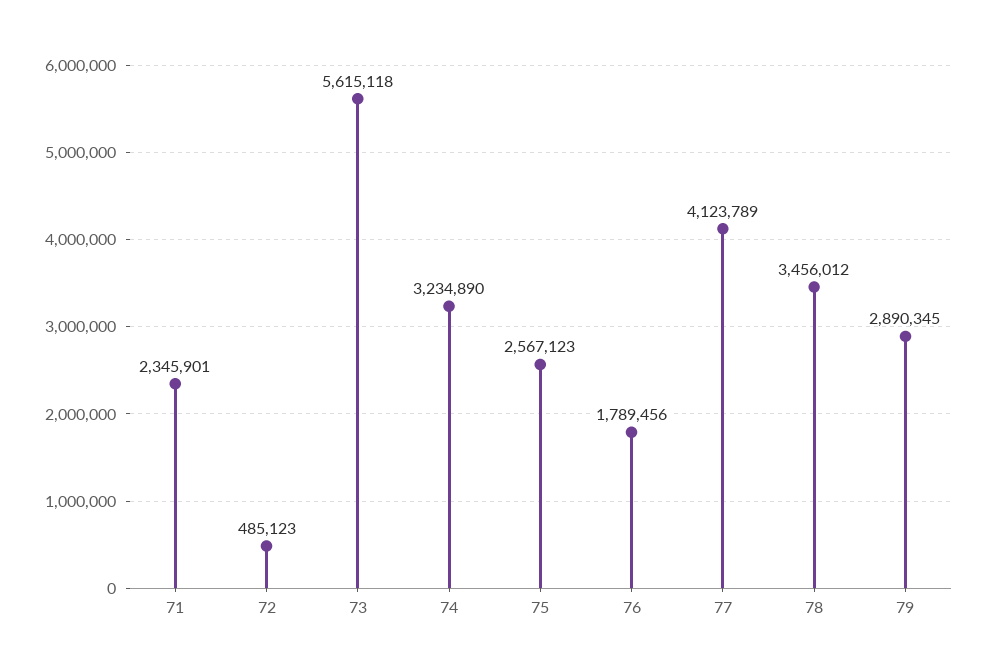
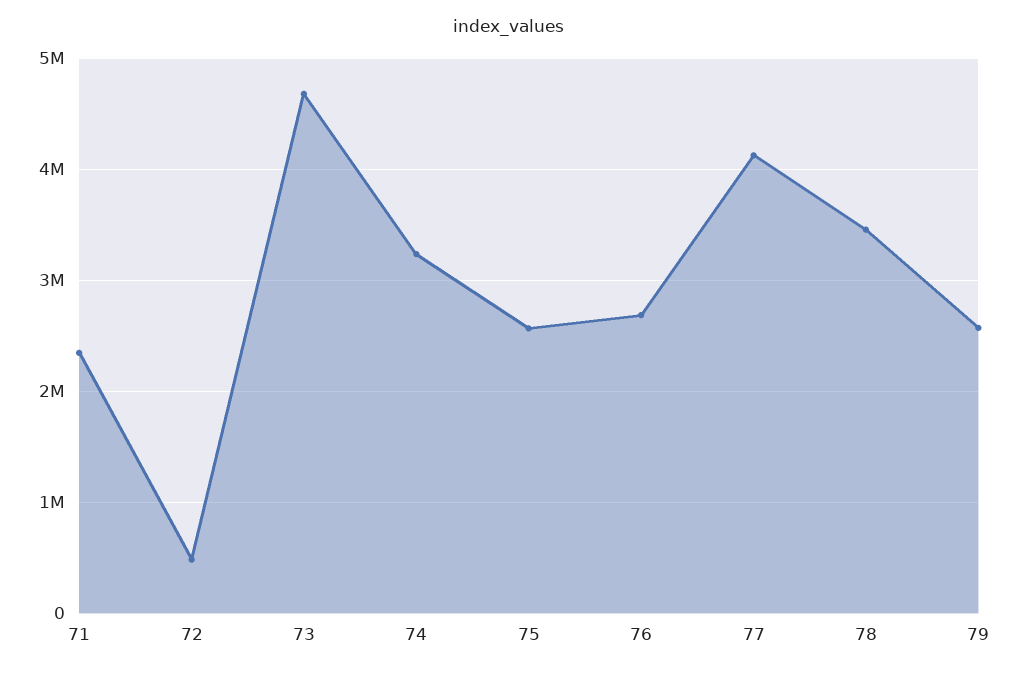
  {
    "71": 2345901,
    "72": 485123,
-   "73": 5615118,
+   "73": 4700000,
    "74": 3234890,
    "75": 2567123,
-   "76": 1789456,
+   "76": 2700000,
    "77": 4123789,
    "78": 3456012,
-   "79": 2890345
+   "79": 2600000
  }

